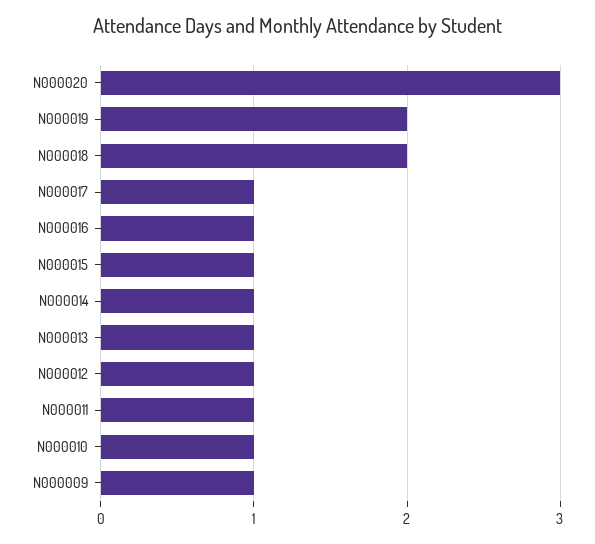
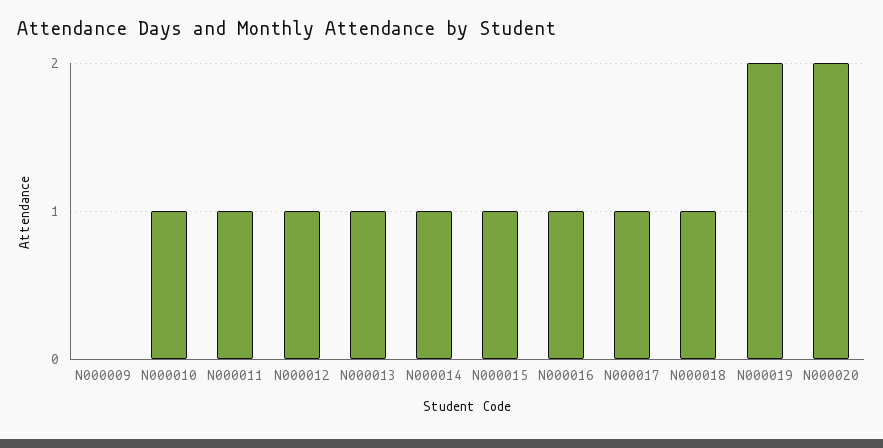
  {
-   "N000020": 3,
+   "N000020": 2,
    "N000019": 2,
-   "N000018": 2,
+   "N000018": 1,
    "N000017": 1,
    "N000016": 1,
    "N000015": 1,
    "N000014": 1,
    "N000013": 1,
    "N000012": 1,
    "N000011": 1,
    "N000010": 1,
-   "N000009": 1
+   "N000009": 0
  }

